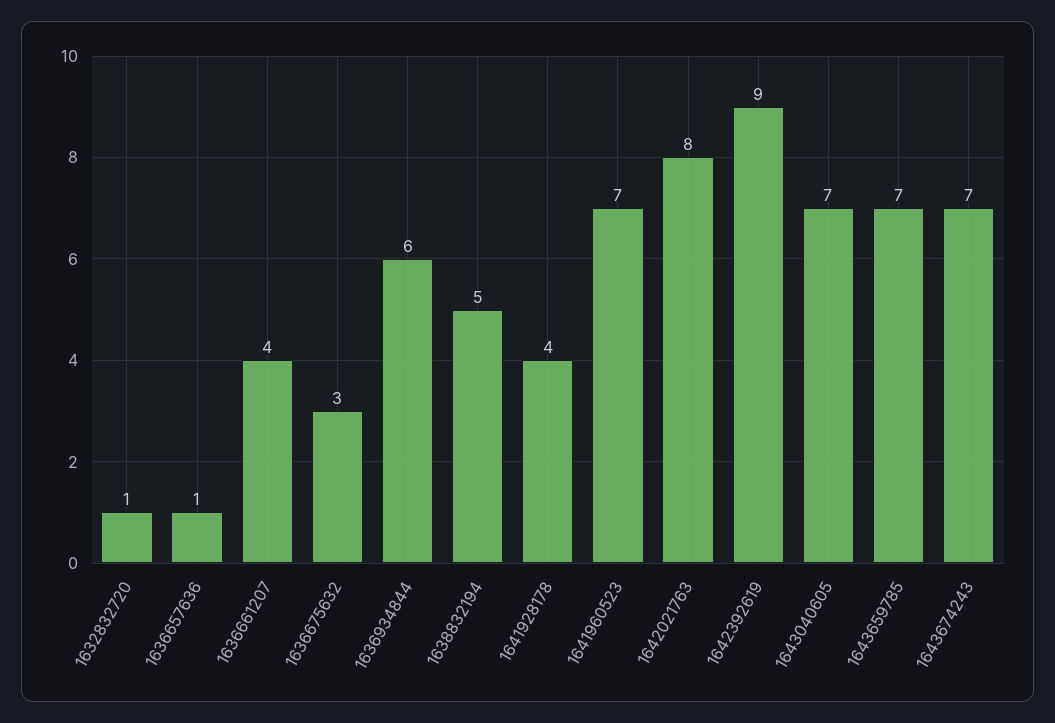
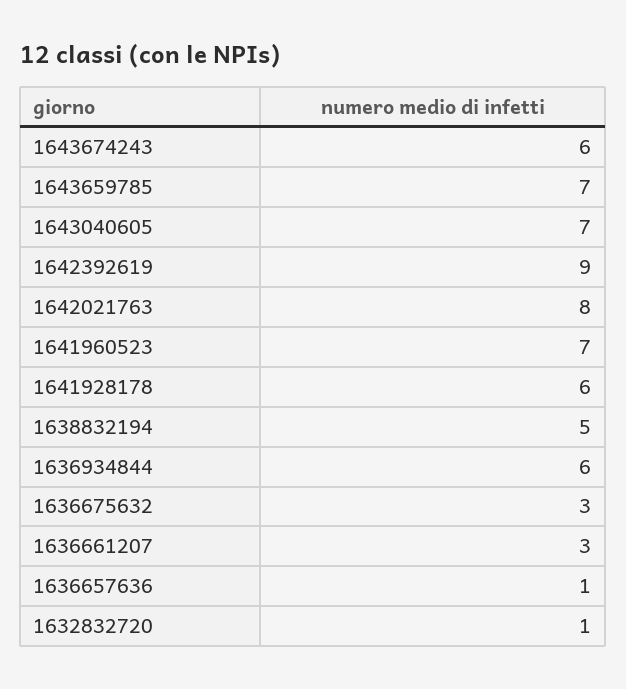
  {
    "1632832720": 1,
    "1636657636": 1,
-   "1636661207": 4,
+   "1636661207": 3,
    "1636675632": 3,
    "1636934844": 6,
    "1638832194": 5,
-   "1641928178": 4,
+   "1641928178": 6,
    "1641960523": 7,
    "1642021763": 8,
    "1642392619": 9,
    "1643040605": 7,
    "1643659785": 7,
-   "1643674243": 7
+   "1643674243": 6
  }

